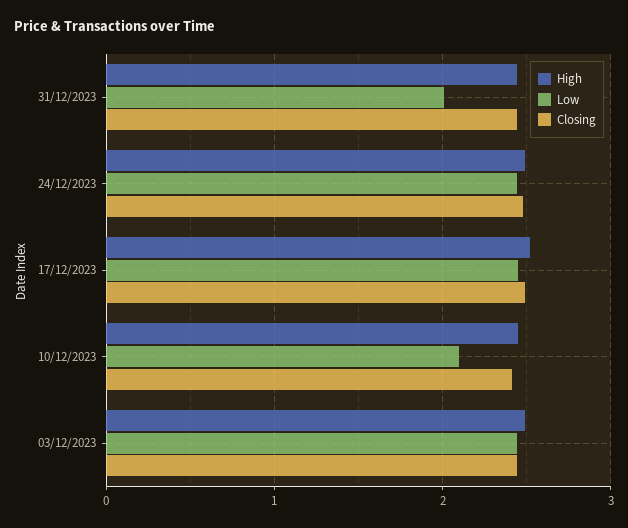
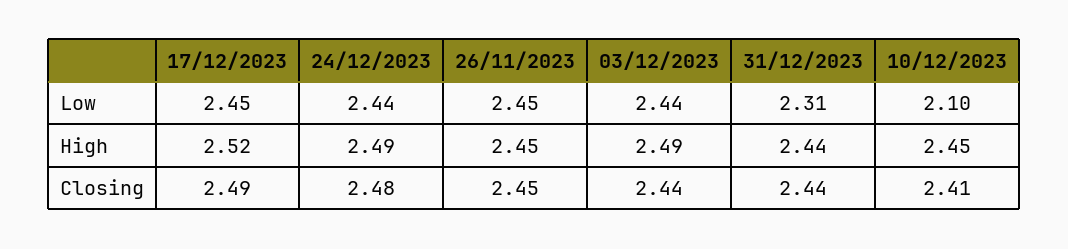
  {
    "High": {
      "31/12/2023": 2.44,
      "24/12/2023": 2.49,
      "17/12/2023": 2.52,
      "10/12/2023": 2.45,
-     "03/12/2023": 2.49
+     "03/12/2023": 2.49,
+     "26/11/2023": 2.45
    },
    "Low": {
-     "31/12/2023": 2,
+     "31/12/2023": 2.31,
      "24/12/2023": 2.44,
      "17/12/2023": 2.45,
      "10/12/2023": 2.1,
-     "03/12/2023": 2.44
+     "03/12/2023": 2.44,
+     "26/11/2023": 2.45
    },
    "Closing": {
      "31/12/2023": 2.44,
      "24/12/2023": 2.48,
      "17/12/2023": 2.49,
      "10/12/2023": 2.41,
-     "03/12/2023": 2.44
+     "03/12/2023": 2.44,
+     "26/11/2023": 2.45
    }
  }

